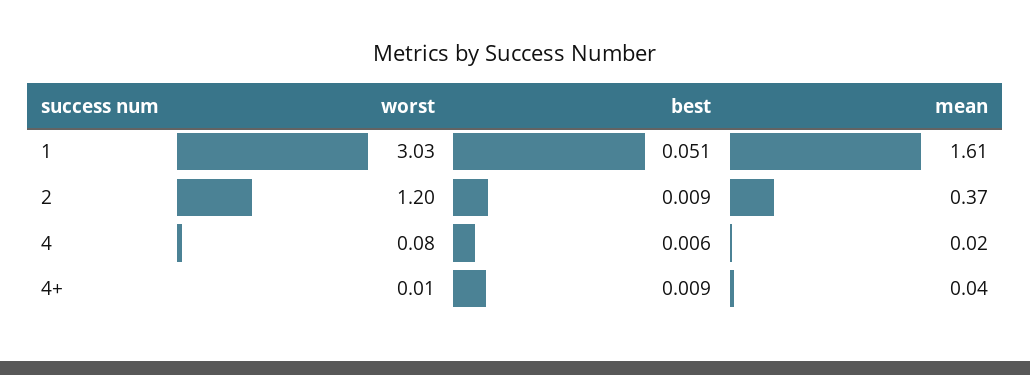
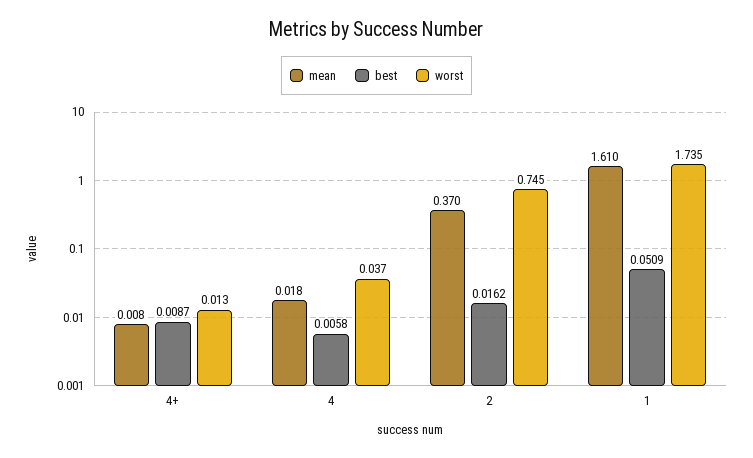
  {
    "worst": {
-     "1": 3.03,
+     "1": 1.735,
-     "2": 1.2,
+     "2": 0.745,
-     "4": 0.08,
+     "4": 0.037,
      "4+": 0.013
    },
    "best": {
      "1": 0.0509,
-     "2": 0.009,
+     "2": 0.0162,
      "4": 0.0058,
      "4+": 0.0087
    },
    "mean": {
      "1": 1.61,
      "2": 0.37,
      "4": 0.018,
-     "4+": 0.04
+     "4+": 0.008
    }
  }

